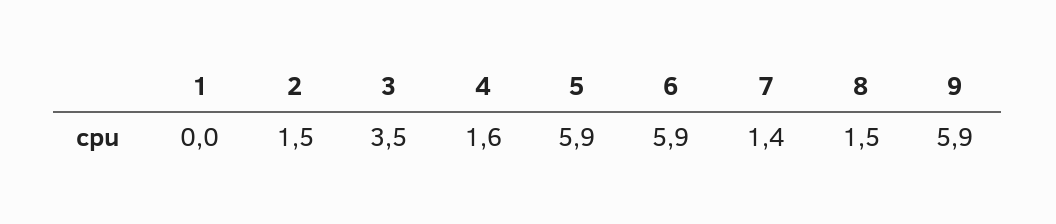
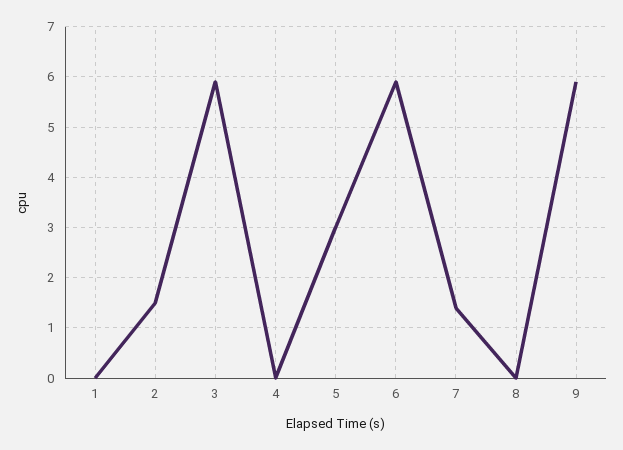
  {
    "1": 0,
    "2": 1.5,
-   "3": 3.5,
+   "3": 6,
-   "4": 1.6,
+   "4": 0,
-   "5": 5.9,
+   "5": 3,
    "6": 5.9,
    "7": 1.4,
-   "8": 1.5,
+   "8": 0,
    "9": 5.9
  }

